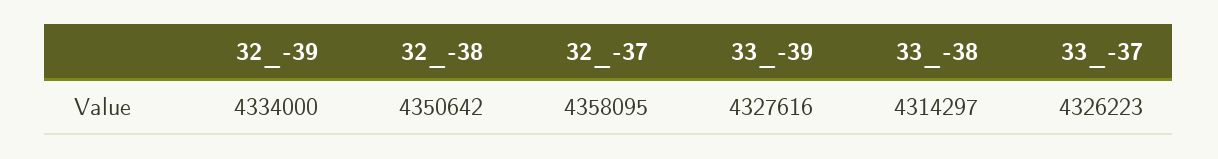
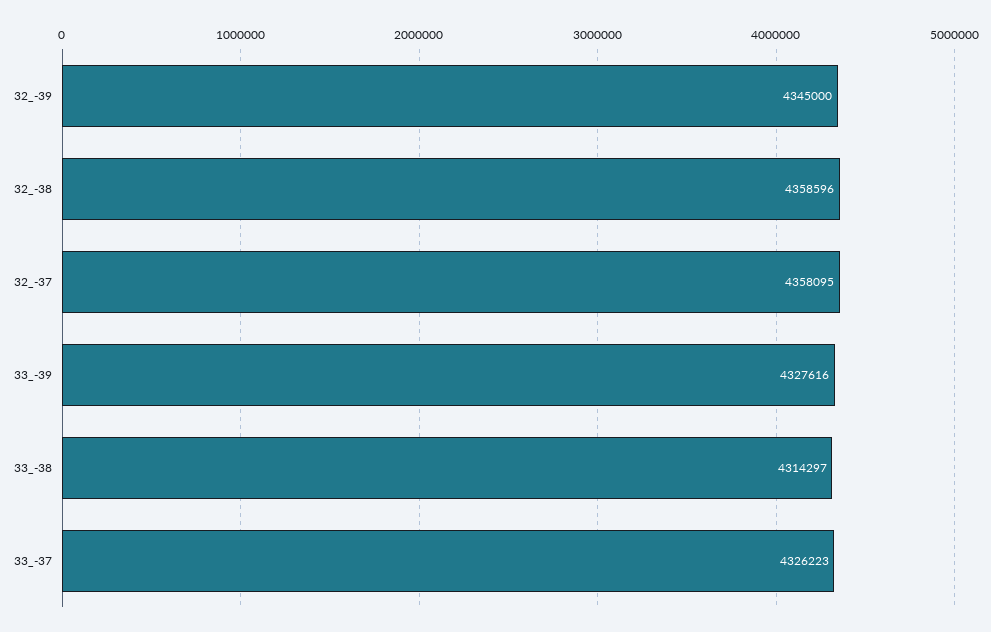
  {
-   "32_-39": 4334000,
+   "32_-39": 4345000,
-   "32_-38": 4350642,
+   "32_-38": 4358596,
    "32_-37": 4358095,
    "33_-39": 4327616,
    "33_-38": 4314297,
    "33_-37": 4326223
  }

